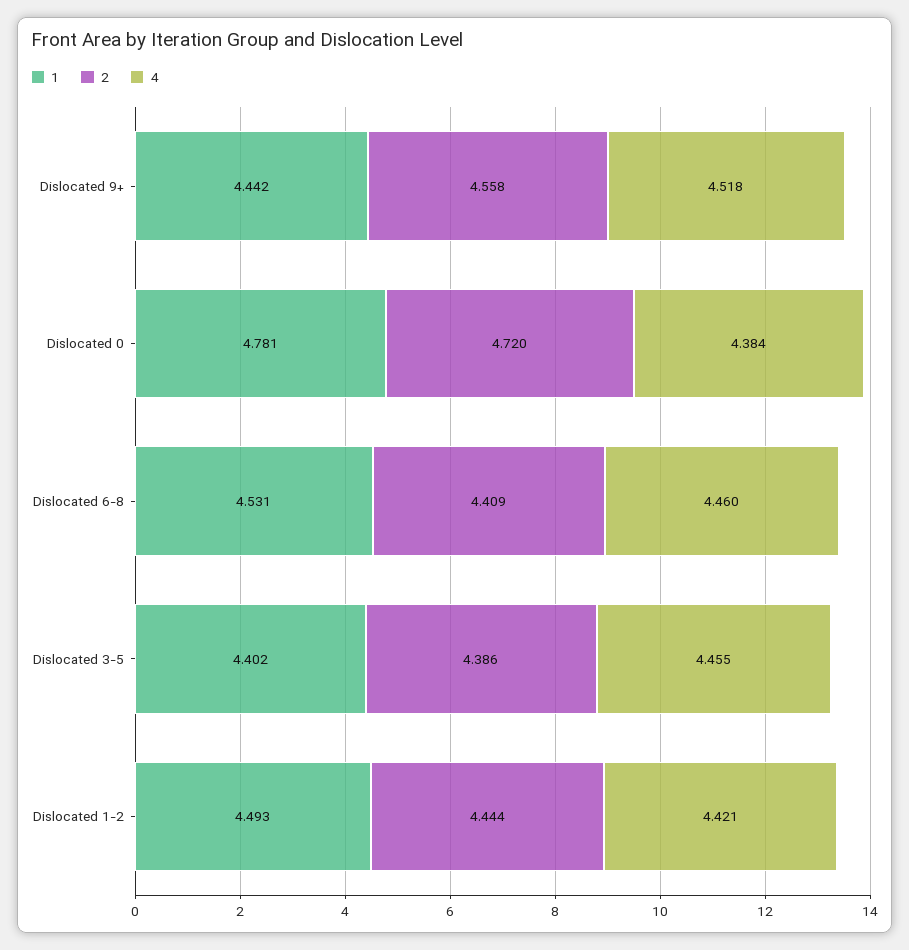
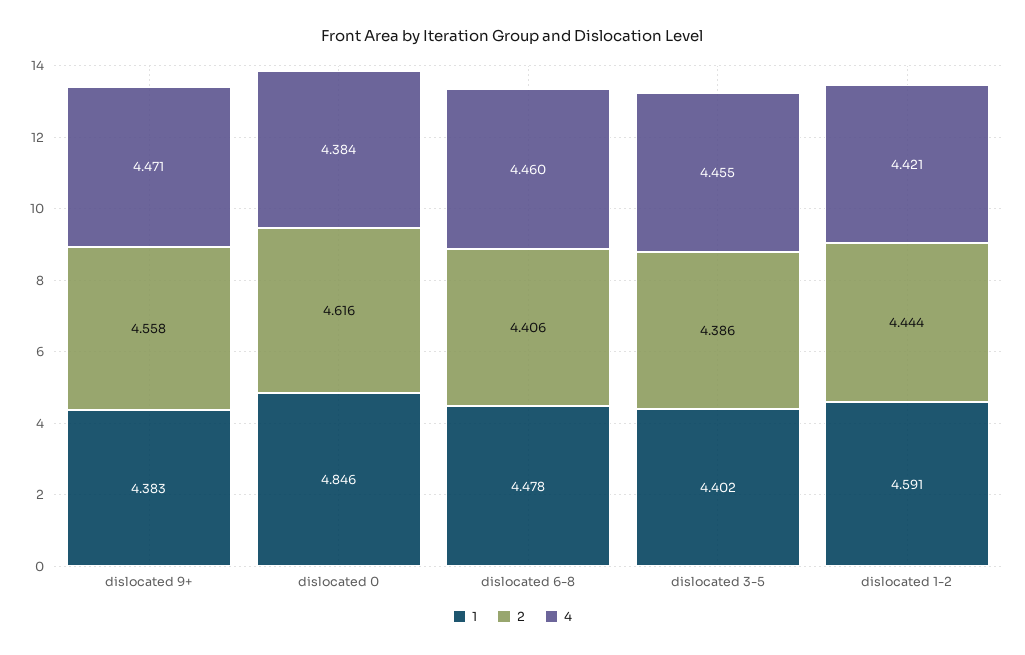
  {
    "1": {
-     "Dislocated 9+": 4.442,
+     "Dislocated 9+": 4.383,
-     "Dislocated 0": 4.781,
+     "Dislocated 0": 4.846,
-     "Dislocated 6-8": 4.531,
+     "Dislocated 6-8": 4.478,
      "Dislocated 3-5": 4.402,
-     "Dislocated 1-2": 4.493
+     "Dislocated 1-2": 4.591
    },
    "2": {
      "Dislocated 9+": 4.558,
-     "Dislocated 0": 4.72,
+     "Dislocated 0": 4.616,
-     "Dislocated 6-8": 4.409,
+     "Dislocated 6-8": 4.406,
      "Dislocated 3-5": 4.386,
      "Dislocated 1-2": 4.444
    },
    "4": {
-     "Dislocated 9+": 4.518,
+     "Dislocated 9+": 4.471,
      "Dislocated 0": 4.384,
      "Dislocated 6-8": 4.46,
      "Dislocated 3-5": 4.455,
      "Dislocated 1-2": 4.421
    }
  }

